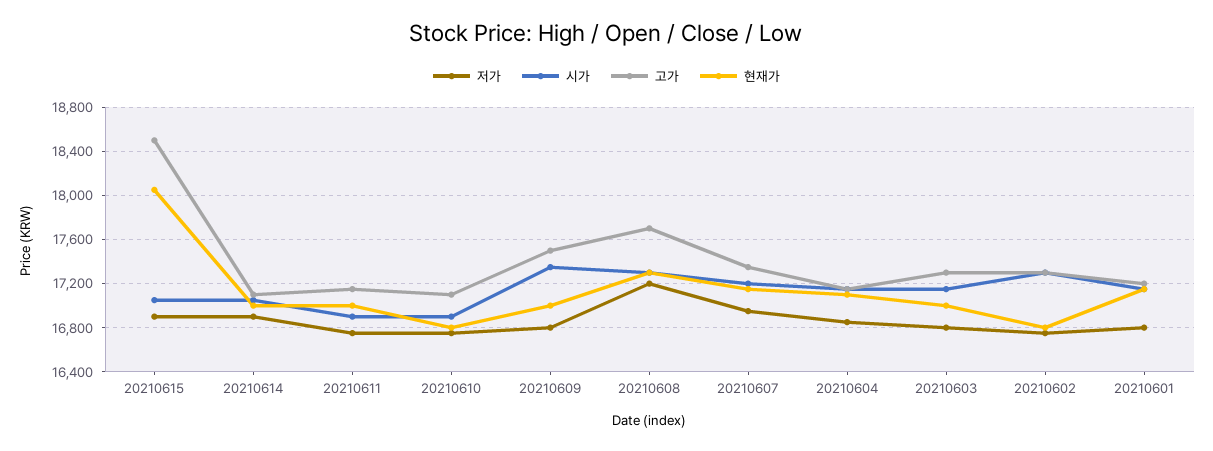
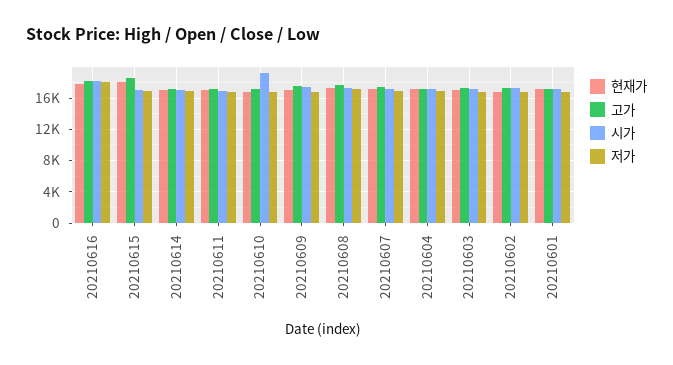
  {
    "저가": {
      "20210615": 16900,
      "20210614": 16900,
      "20210611": 16800,
      "20210610": 16800,
      "20210609": 16800,
      "20210608": 17200,
      "20210607": 17000,
      "20210604": 16900,
      "20210603": 16800,
      "20210602": 16800,
-     "20210601": 16800
+     "20210601": 16800,
+     "20210616": 18000
    },
    "시가": {
      "20210615": 17100,
      "20210614": 17100,
      "20210611": 16900,
-     "20210610": 16900,
+     "20210610": 19000,
      "20210609": 17400,
      "20210608": 17300,
      "20210607": 17200,
      "20210604": 17200,
      "20210603": 17200,
      "20210602": 17300,
-     "20210601": 17200
+     "20210601": 17200,
+     "20210616": 18000
    },
    "고가": {
      "20210615": 18500,
      "20210614": 17100,
      "20210611": 17200,
      "20210610": 17100,
      "20210609": 17500,
      "20210608": 17700,
      "20210607": 17400,
      "20210604": 17200,
      "20210603": 17300,
      "20210602": 17300,
-     "20210601": 17200
+     "20210601": 17200,
+     "20210616": 18000
    },
    "현재가": {
      "20210615": 18100,
      "20210614": 17000,
      "20210611": 17000,
      "20210610": 16800,
      "20210609": 17000,
      "20210608": 17300,
      "20210607": 17200,
      "20210604": 17100,
      "20210603": 17000,
      "20210602": 16800,
-     "20210601": 17200
+     "20210601": 17200,
+     "20210616": 18000
    }
  }

